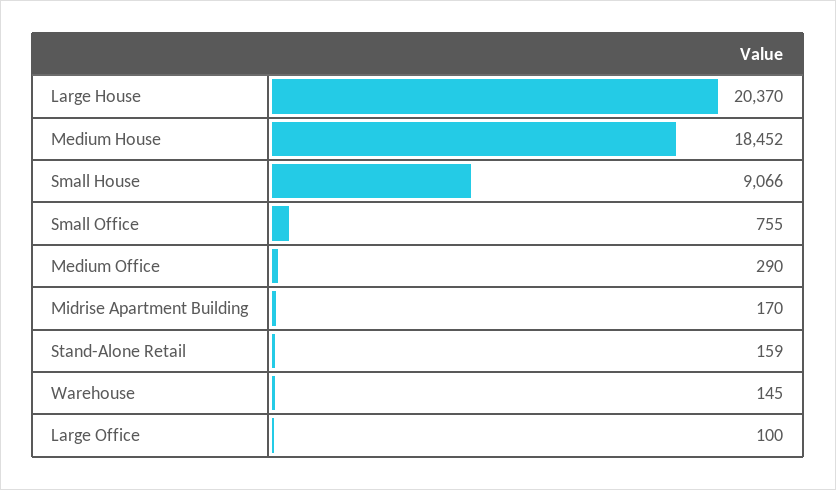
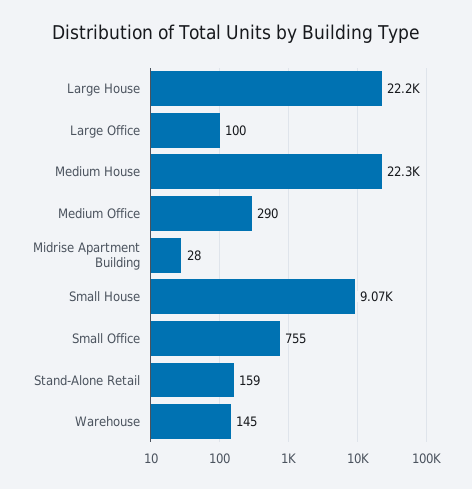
  {
-   "Large House": 20370,
+   "Large House": 22200,
-   "Medium House": 18452,
+   "Medium House": 22300,
    "Small House": 9066,
    "Small Office": 755,
    "Medium Office": 290,
-   "Midrise Apartment Building": 170,
+   "Midrise Apartment Building": 28,
    "Stand-Alone Retail": 159,
    "Warehouse": 145,
    "Large Office": 100
  }

